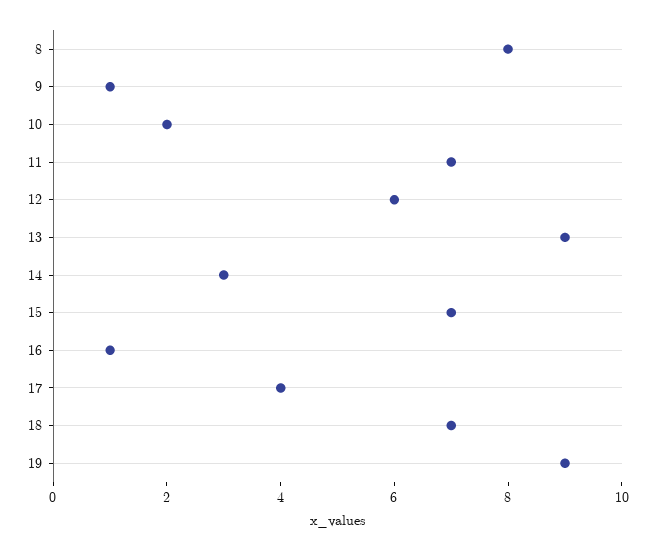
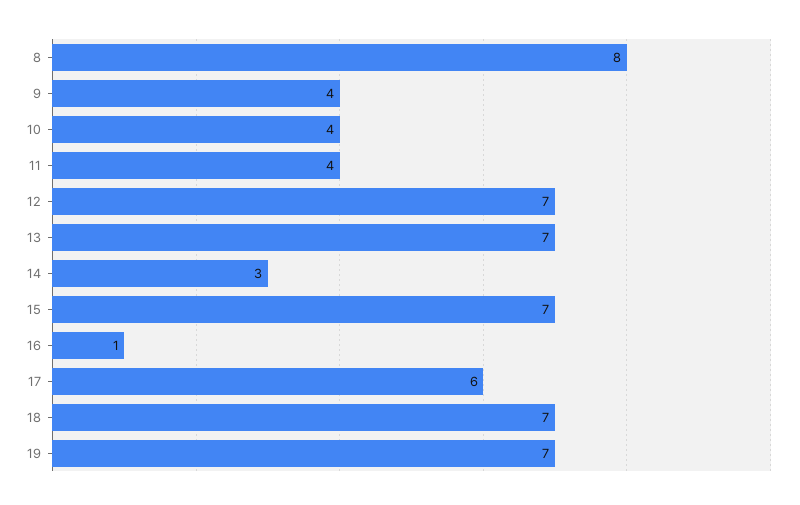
  {
    "8": 8,
-   "9": 1,
+   "9": 4,
-   "10": 2,
+   "10": 4,
-   "11": 7,
+   "11": 4,
-   "12": 6,
+   "12": 7,
-   "13": 9,
+   "13": 7,
    "14": 3,
    "15": 7,
    "16": 1,
-   "17": 4,
+   "17": 6,
    "18": 7,
-   "19": 9
+   "19": 7
  }

